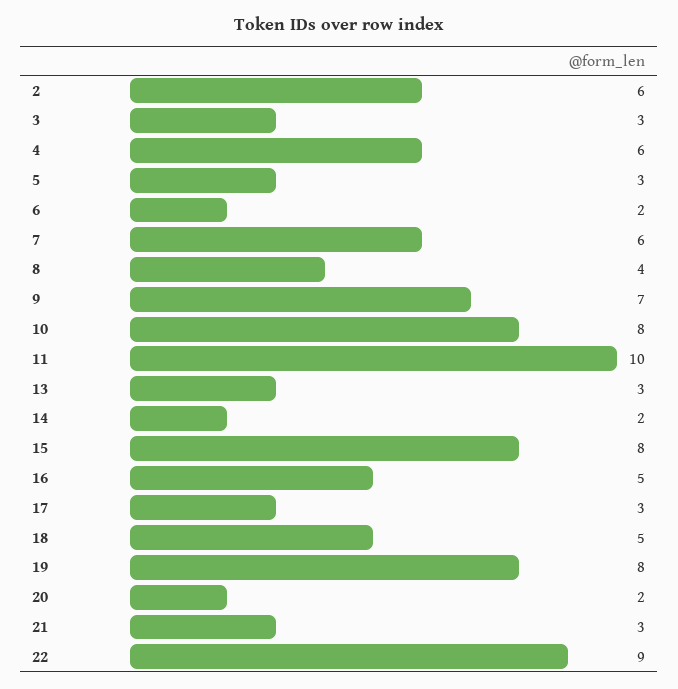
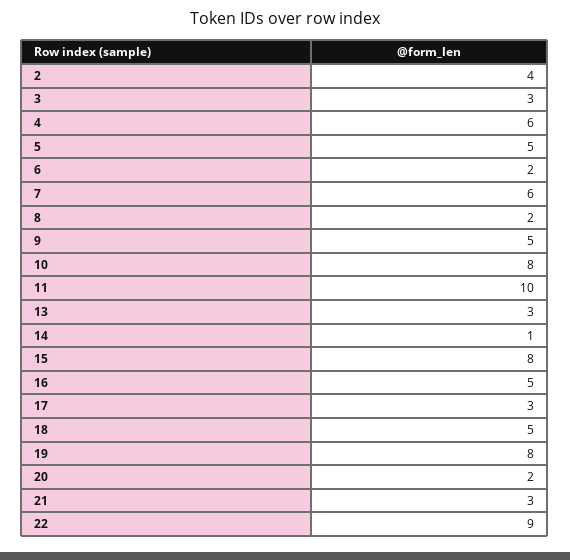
  {
-   "2": 6,
+   "2": 4,
    "3": 3,
    "4": 6,
-   "5": 3,
+   "5": 5,
    "6": 2,
    "7": 6,
-   "8": 4,
+   "8": 2,
-   "9": 7,
+   "9": 5,
    "10": 8,
    "11": 10,
    "13": 3,
-   "14": 2,
+   "14": 1,
    "15": 8,
    "16": 5,
    "17": 3,
    "18": 5,
    "19": 8,
    "20": 2,
    "21": 3,
    "22": 9
  }

